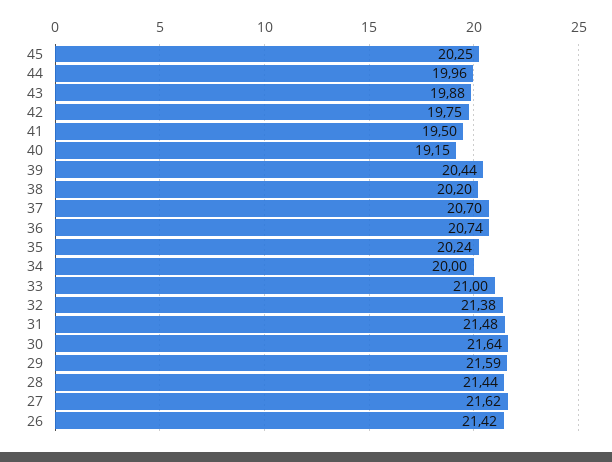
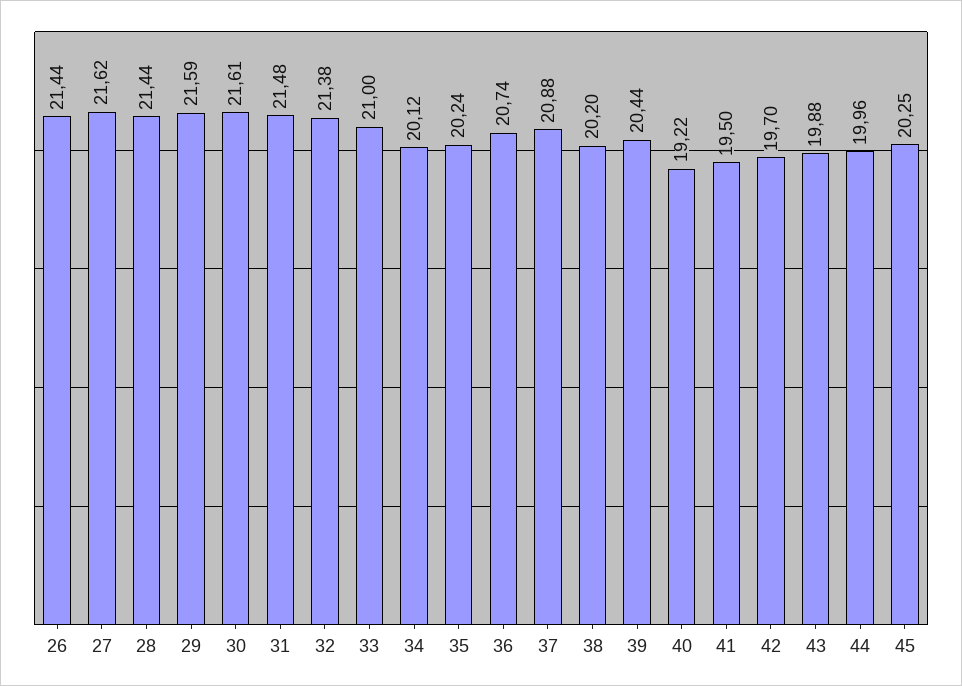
  {
    "45": 20.25,
    "44": 19.96,
    "43": 19.88,
-   "42": 19.75,
+   "42": 19.7,
    "41": 19.5,
-   "40": 19.15,
+   "40": 19.22,
    "39": 20.44,
    "38": 20.2,
-   "37": 20.7,
+   "37": 20.88,
    "36": 20.74,
    "35": 20.24,
-   "34": 20,
+   "34": 20.12,
    "33": 21,
    "32": 21.38,
    "31": 21.48,
-   "30": 21.64,
+   "30": 21.61,
    "29": 21.59,
    "28": 21.44,
    "27": 21.62,
-   "26": 21.42
+   "26": 21.44
  }

